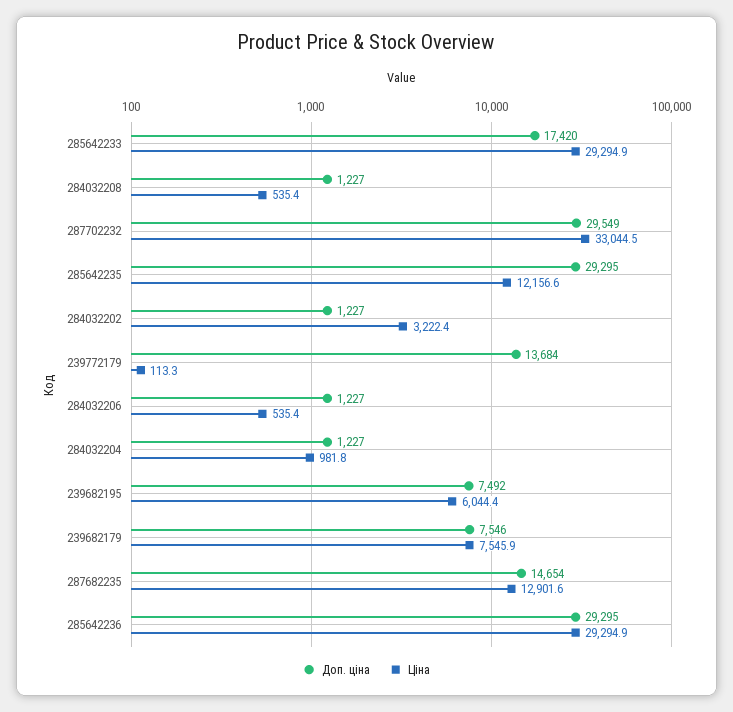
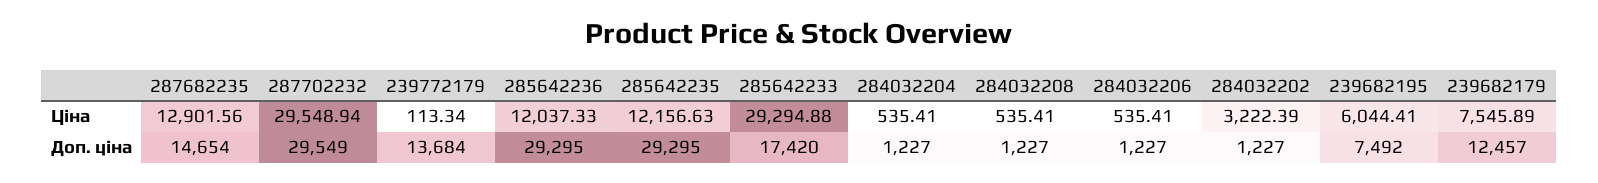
  {
    "Доп. ціна": {
      "285642233": 17420,
      "284032208": 1227,
      "287702232": 29549,
      "285642235": 29295,
      "284032202": 1227,
      "239772179": 13684,
      "284032206": 1227,
      "284032204": 1227,
      "239682195": 7492,
-     "239682179": 7546,
+     "239682179": 12457,
      "287682235": 14654,
      "285642236": 29295
    },
    "Ціна": {
      "285642233": 29294.88,
      "284032208": 535.41,
-     "287702232": 33044.5,
+     "287702232": 29548.94,
      "285642235": 12156.63,
      "284032202": 3222.39,
      "239772179": 113.34,
      "284032206": 535.41,
-     "284032204": 981.8,
+     "284032204": 535.41,
      "239682195": 6044.41,
      "239682179": 7545.89,
      "287682235": 12901.56,
-     "285642236": 29294.9
+     "285642236": 12037.33
    }
  }

